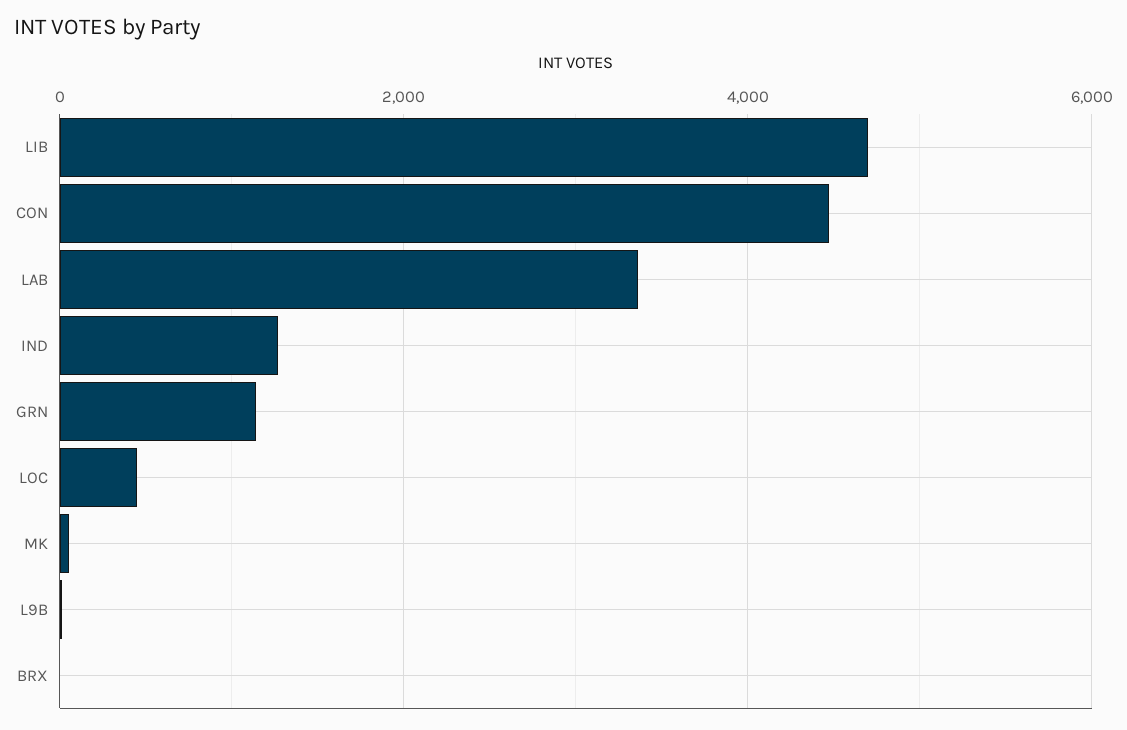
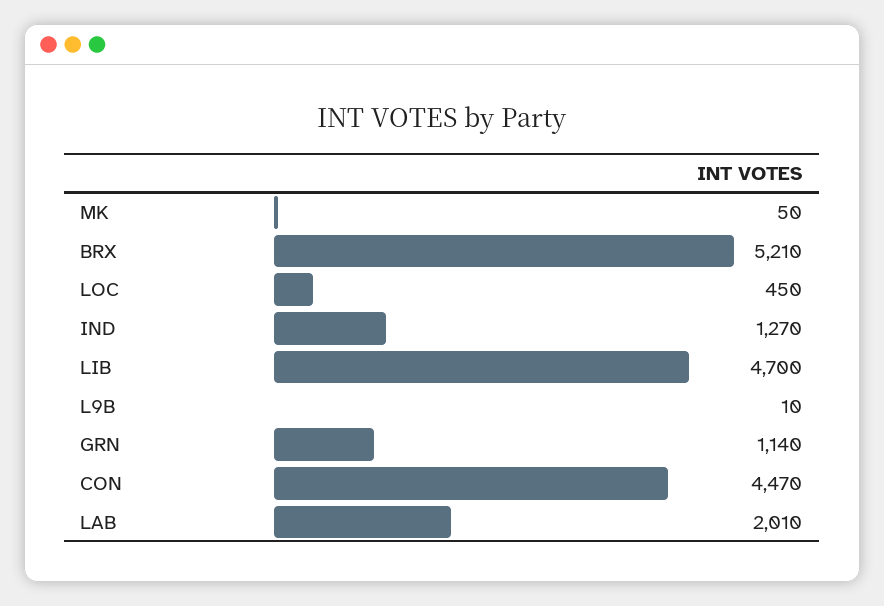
  {
    "LIB": 4700,
    "CON": 4470,
-   "LAB": 3400,
+   "LAB": 2010,
    "IND": 1270,
    "GRN": 1140,
    "LOC": 450,
    "MK": 50,
    "L9B": 10,
-   "BRX": 0
+   "BRX": 5210
  }

